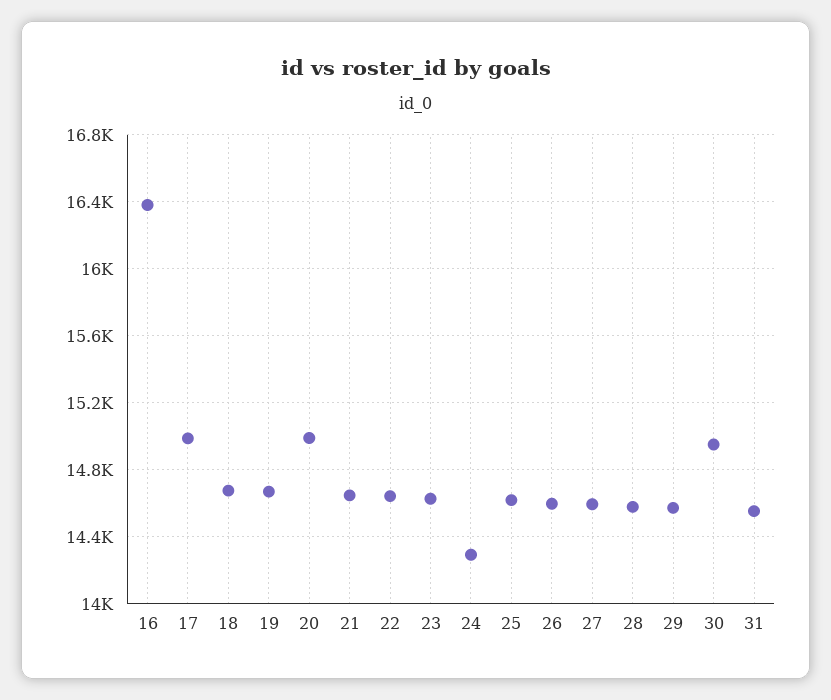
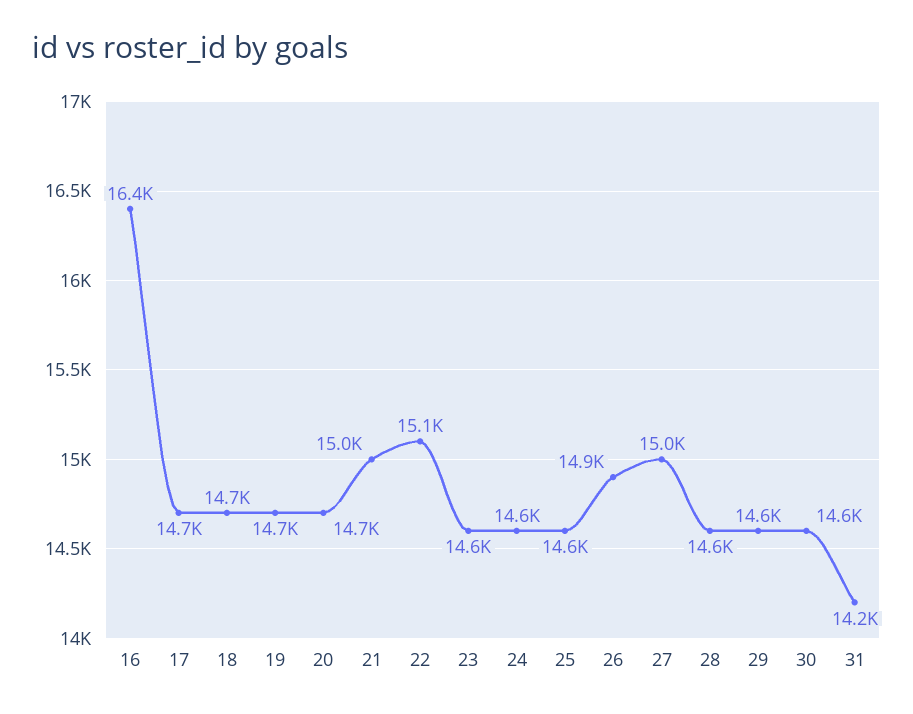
  {
    "16": 16400,
-   "17": 15000,
+   "17": 14700,
    "18": 14700,
    "19": 14700,
-   "20": 15000,
+   "20": 14700,
-   "21": 14650,
+   "21": 15000,
-   "22": 14650,
+   "22": 15100,
    "23": 14600,
-   "24": 14300,
+   "24": 14600,
    "25": 14600,
-   "26": 14600,
+   "26": 14900,
-   "27": 14600,
+   "27": 15000,
    "28": 14600,
    "29": 14600,
-   "30": 14950,
+   "30": 14600,
-   "31": 14550
+   "31": 14200
  }

